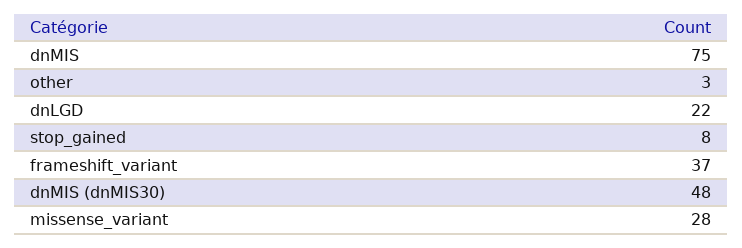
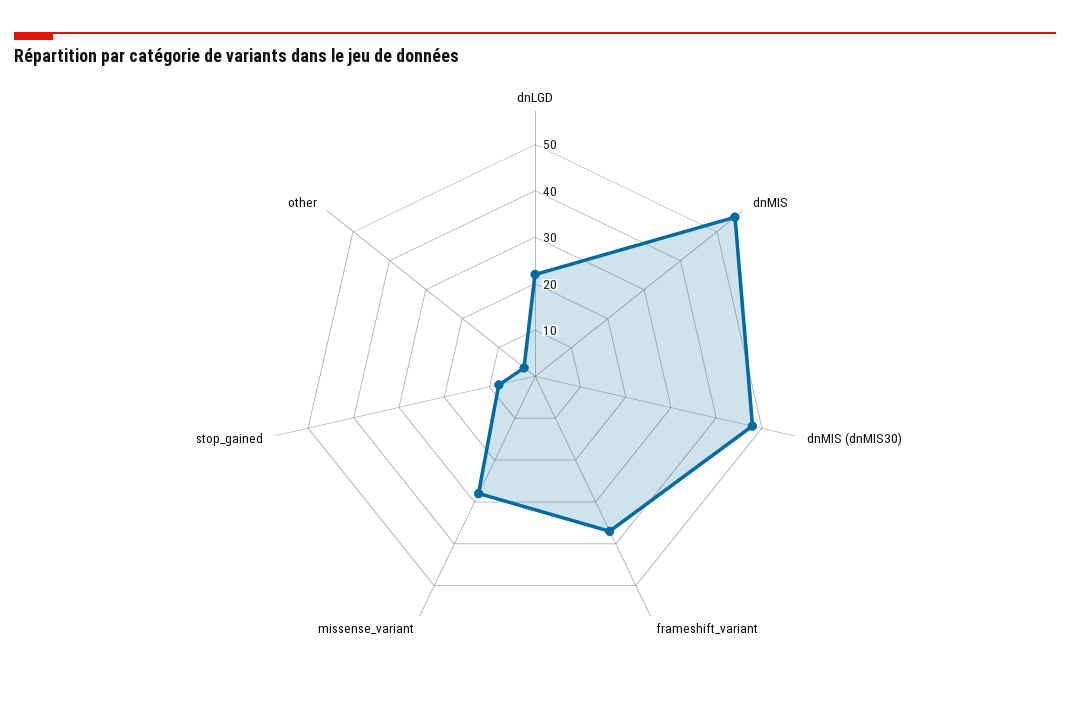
  {
-   "dnMIS": 75,
+   "dnMIS": 55,
    "other": 3,
    "dnLGD": 22,
    "stop_gained": 8,
    "frameshift_variant": 37,
    "dnMIS (dnMIS30)": 48,
    "missense_variant": 28
  }

